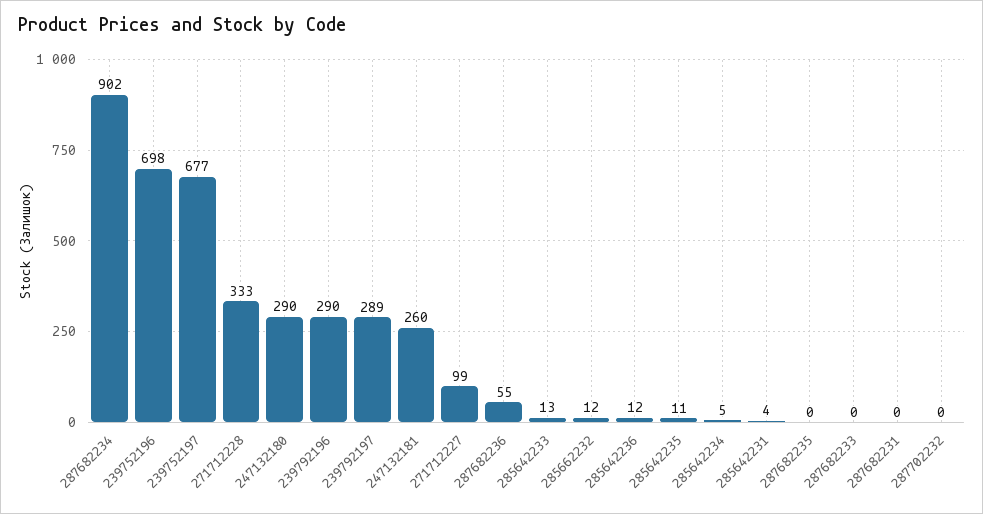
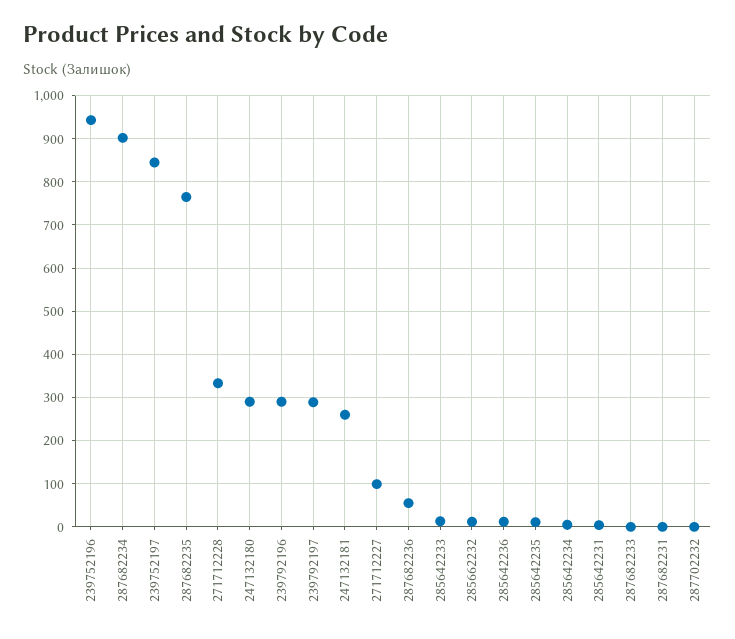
  {
    "287682234": 902,
-   "239752196": 698,
+   "239752196": 940,
-   "239752197": 677,
+   "239752197": 840,
    "271712228": 333,
    "247132180": 290,
    "239792196": 290,
    "239792197": 289,
    "247132181": 260,
    "271712227": 99,
    "287682236": 55,
    "285642233": 13,
    "285662232": 12,
    "285642236": 12,
    "285642235": 11,
    "285642234": 5,
    "285642231": 4,
-   "287682235": 0,
+   "287682235": 760,
    "287682233": 0,
    "287682231": 0,
    "287702232": 0
  }

